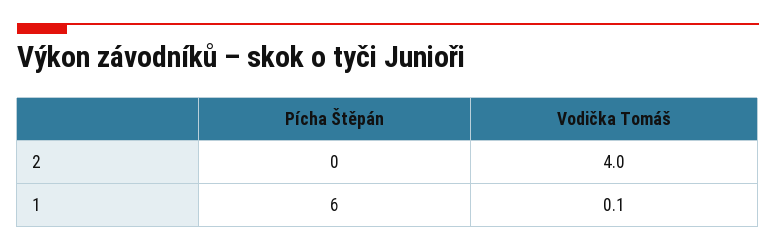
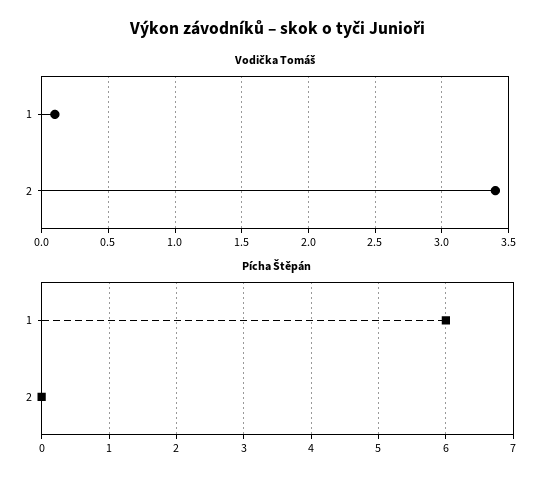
  {
    "Pícha Štěpán": {
      "2": 0,
      "1": 6
    },
    "Vodička Tomáš": {
-     "2": 4,
+     "2": 3.4,
      "1": 0.1
    }
  }

